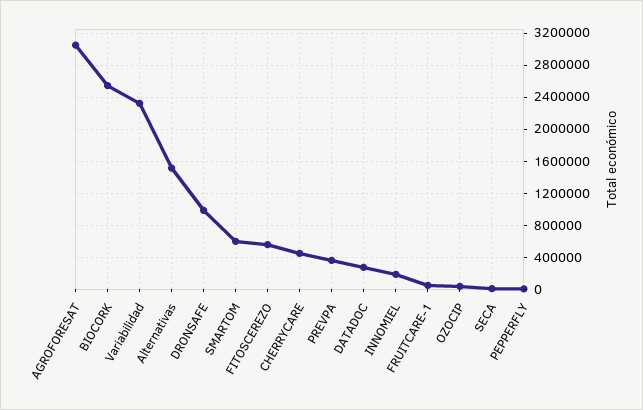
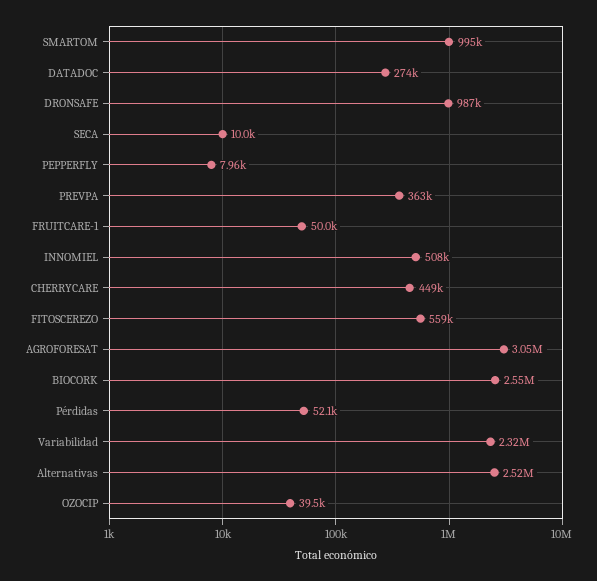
  {
    "AGROFORESAT": 3050000,
    "BIOCORK": 2550000,
    "Variabilidad": 2320000,
-   "Alternativas": 1500000,
+   "Alternativas": 2520000,
    "DRONSAFE": 987000,
-   "SMARTOM": 600000,
+   "SMARTOM": 995000,
    "FITOSCEREZO": 559000,
    "CHERRYCARE": 449000,
    "PREVPA": 363000,
    "DATADOC": 274000,
-   "INNOMIEL": 200000,
+   "INNOMIEL": 508000,
    "FRUITCARE-1": 50000,
    "OZOCIP": 39500,
    "SECA": 10000,
-   "PEPPERFLY": 7960
+   "PEPPERFLY": 7960,
+   "Pérdidas": 52100
  }

